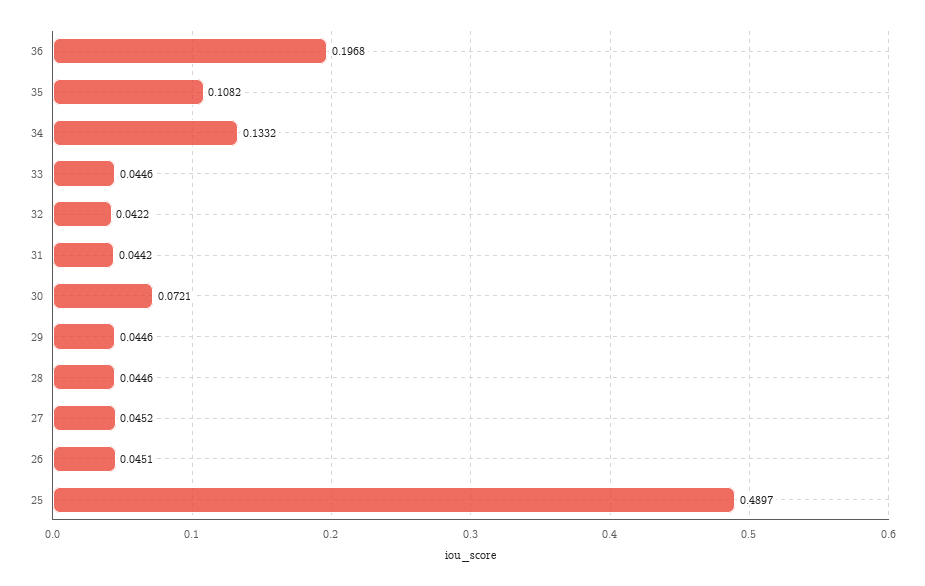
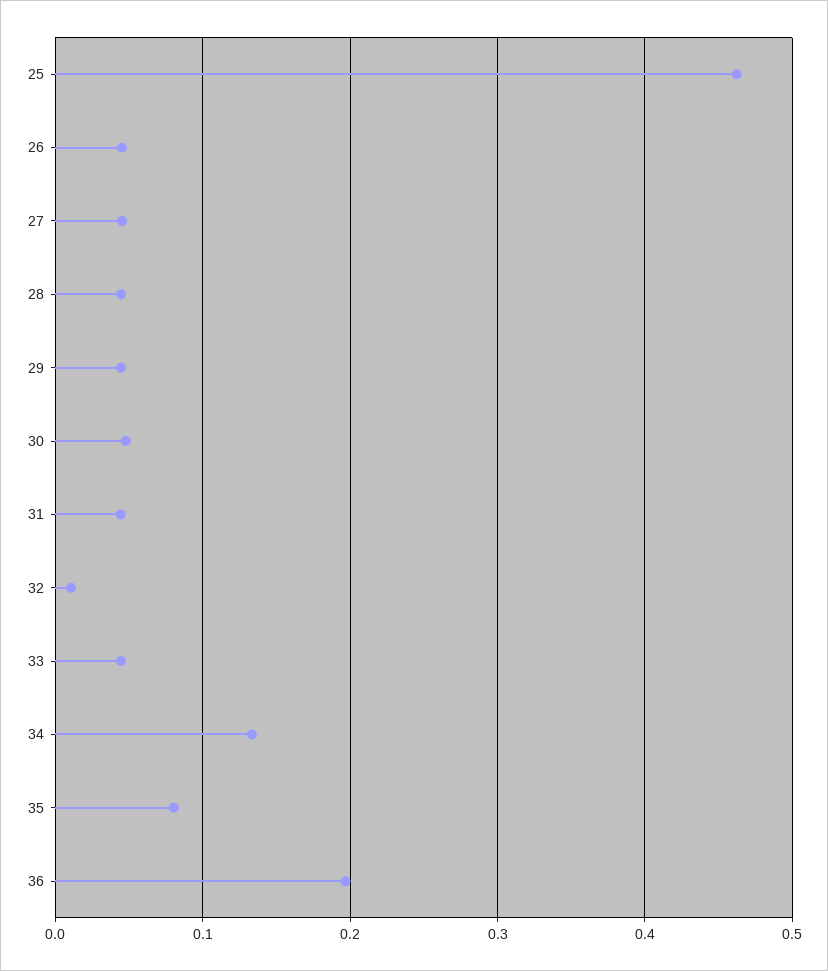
  {
    "36": 0.1968,
-   "35": 0.1082,
+   "35": 0.08,
    "34": 0.1332,
    "33": 0.0446,
-   "32": 0.0422,
+   "32": 0.01,
    "31": 0.0442,
-   "30": 0.0721,
+   "30": 0.05,
    "29": 0.0446,
    "28": 0.0446,
    "27": 0.0452,
    "26": 0.0451,
-   "25": 0.4897
+   "25": 0.46
  }

